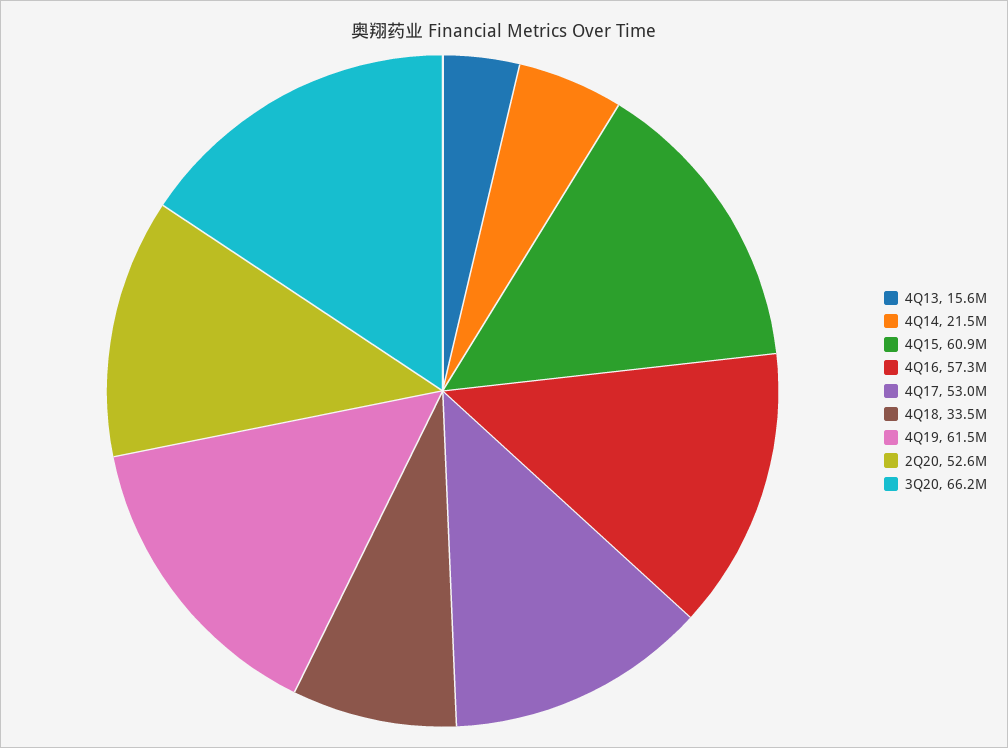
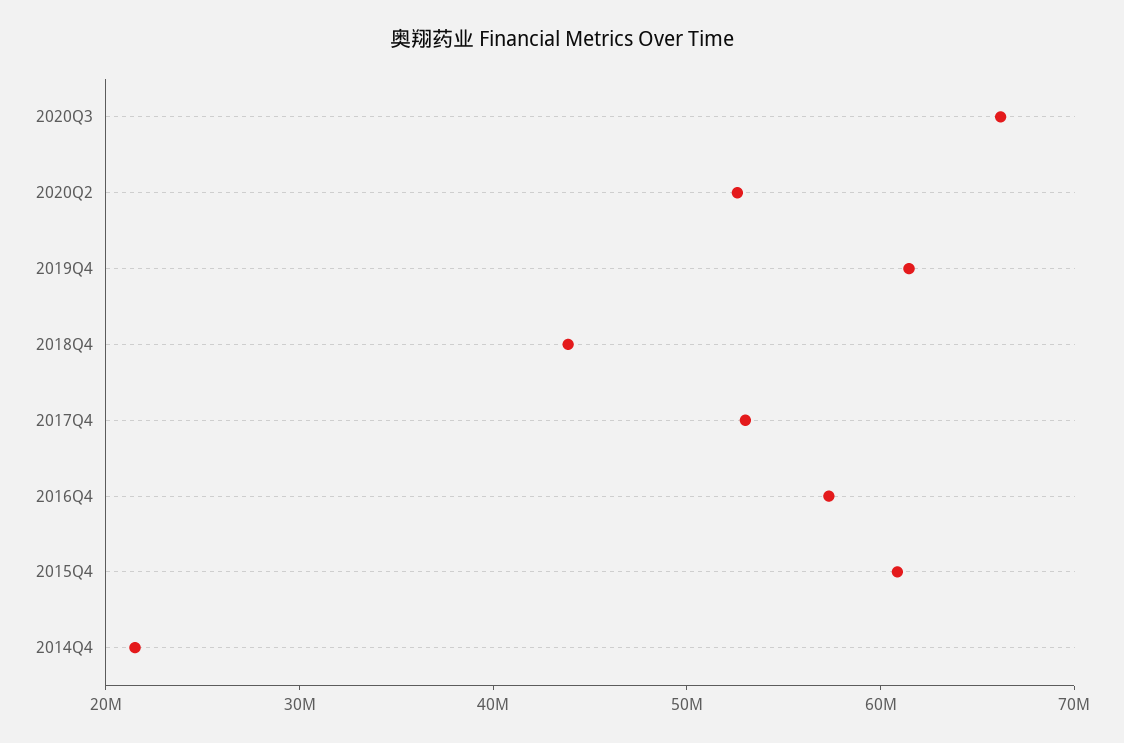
  {
-   "4Q13": 15600000,
    "4Q14": 21500000,
    "4Q15": 60900000,
    "4Q16": 57300000,
    "4Q17": 53000000,
-   "4Q18": 33500000,
+   "4Q18": 44000000,
    "4Q19": 61500000,
    "2Q20": 52600000,
    "3Q20": 66200000
  }

